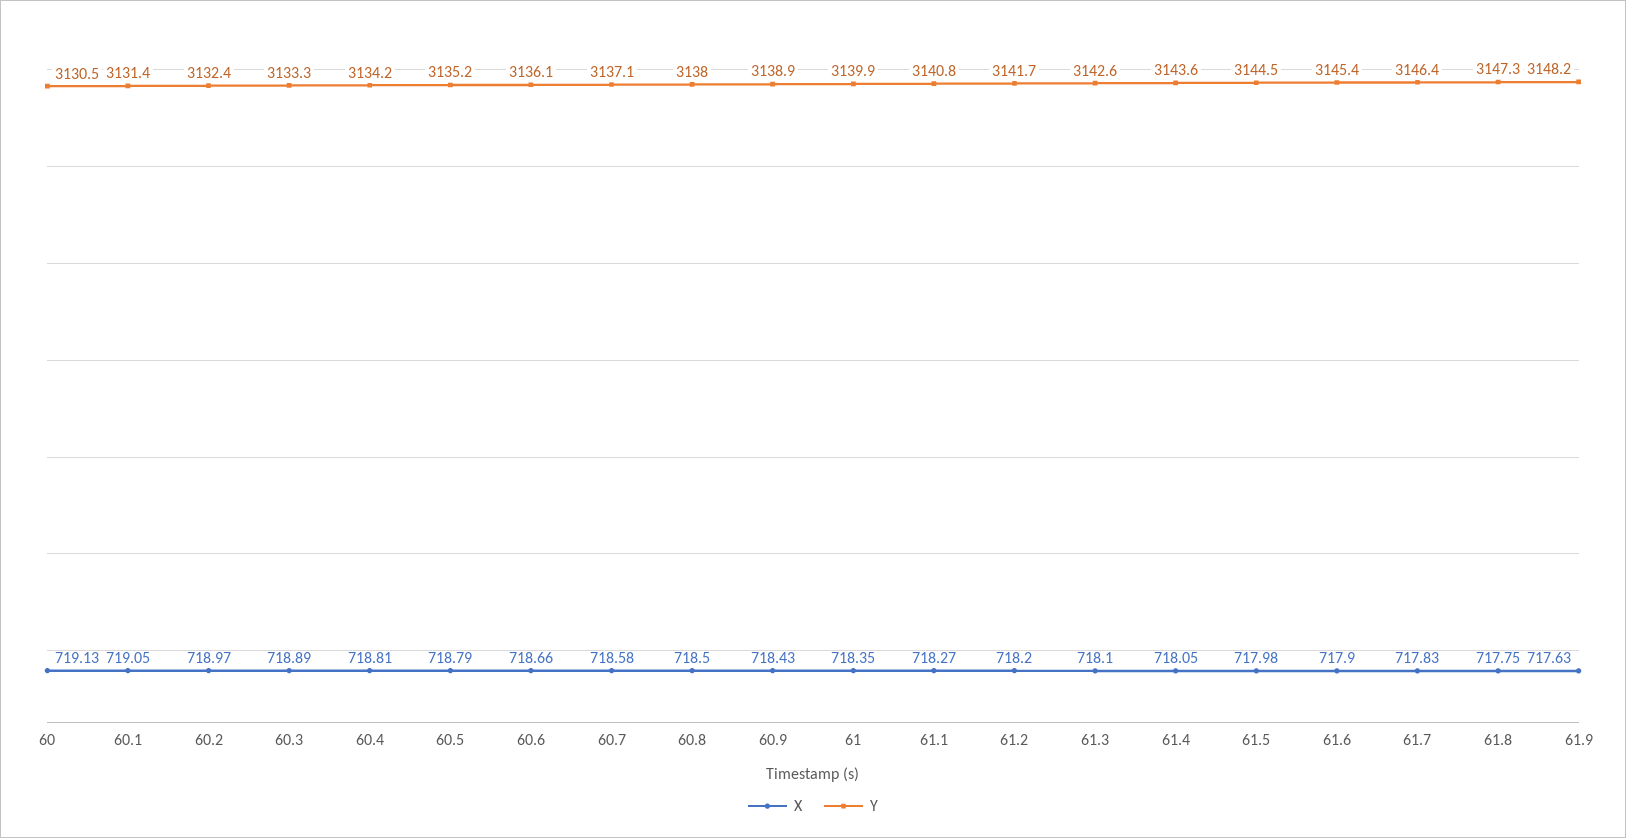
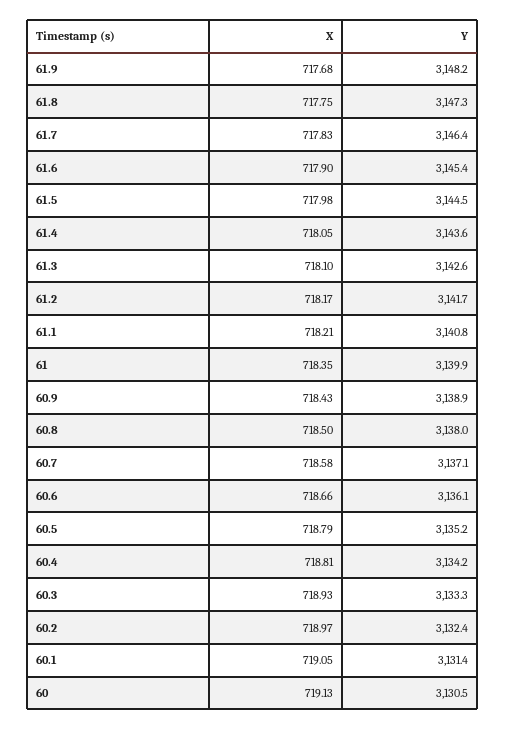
  {
    "X": {
      "60": 719.13,
      "60.1": 719.05,
      "60.2": 718.97,
-     "60.3": 718.89,
+     "60.3": 718.93,
      "60.4": 718.81,
      "60.5": 718.79,
      "60.6": 718.66,
      "60.7": 718.58,
      "60.8": 718.5,
      "60.9": 718.43,
      "61": 718.35,
-     "61.1": 718.27,
+     "61.1": 718.21,
-     "61.2": 718.2,
+     "61.2": 718.17,
      "61.3": 718.1,
      "61.4": 718.05,
      "61.5": 717.98,
      "61.6": 717.9,
      "61.7": 717.83,
      "61.8": 717.75,
-     "61.9": 717.63
+     "61.9": 717.68
    },
    "Y": {
      "60": 3130.5,
      "60.1": 3131.4,
      "60.2": 3132.4,
      "60.3": 3133.3,
      "60.4": 3134.2,
      "60.5": 3135.2,
      "60.6": 3136.1,
      "60.7": 3137.1,
      "60.8": 3138,
      "60.9": 3138.9,
      "61": 3139.9,
      "61.1": 3140.8,
      "61.2": 3141.7,
      "61.3": 3142.6,
      "61.4": 3143.6,
      "61.5": 3144.5,
      "61.6": 3145.4,
      "61.7": 3146.4,
      "61.8": 3147.3,
      "61.9": 3148.2
    }
  }

